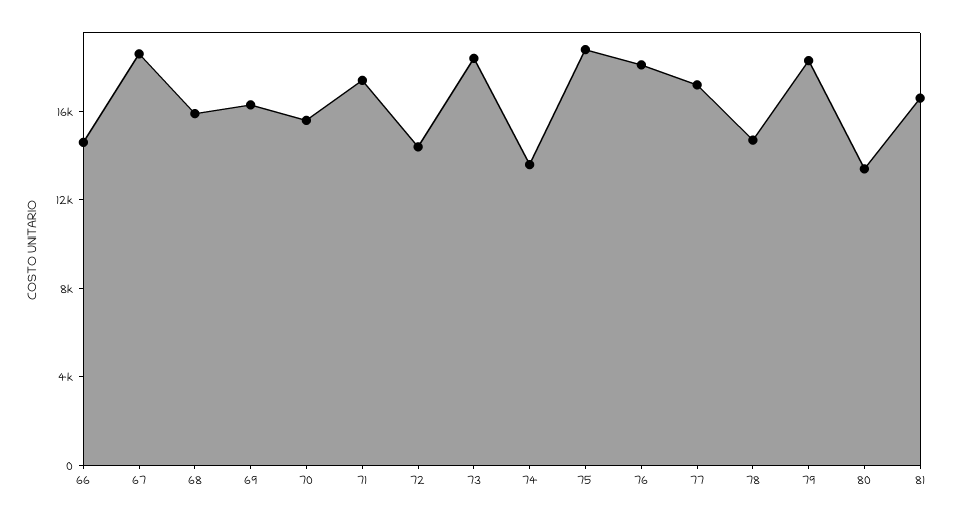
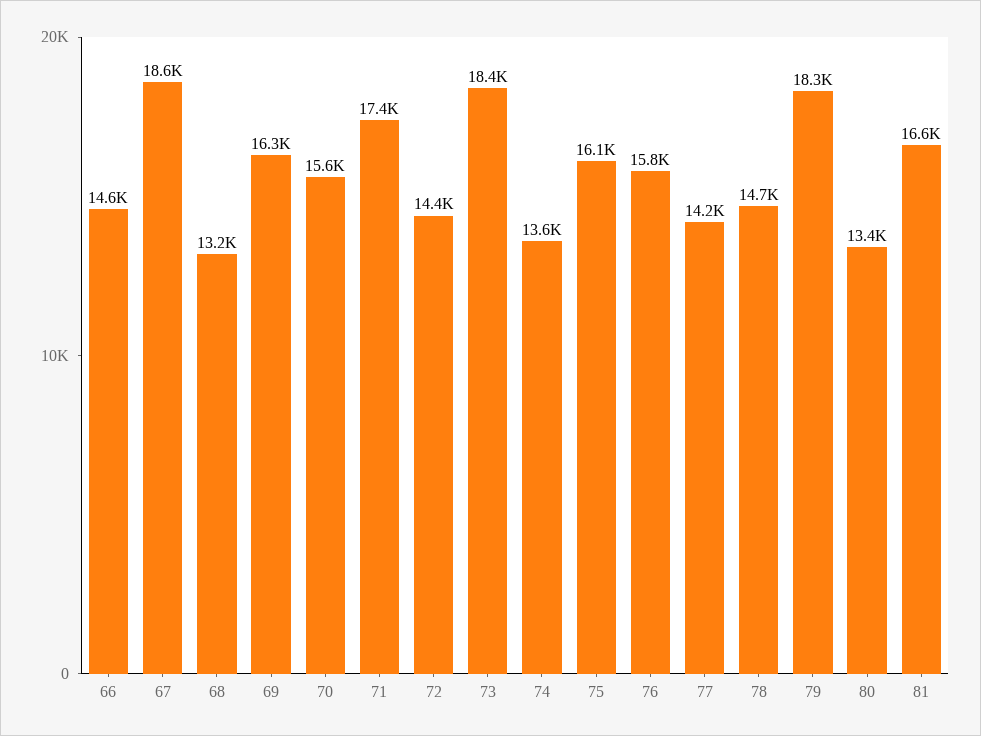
  {
    "66": 14600,
    "67": 18600,
-   "68": 16000,
+   "68": 13200,
    "69": 16300,
    "70": 15600,
    "71": 17400,
    "72": 14400,
    "73": 18400,
    "74": 13600,
-   "75": 19000,
+   "75": 16100,
-   "76": 18000,
+   "76": 15800,
-   "77": 17000,
+   "77": 14200,
    "78": 14700,
    "79": 18300,
    "80": 13400,
    "81": 16600
  }

